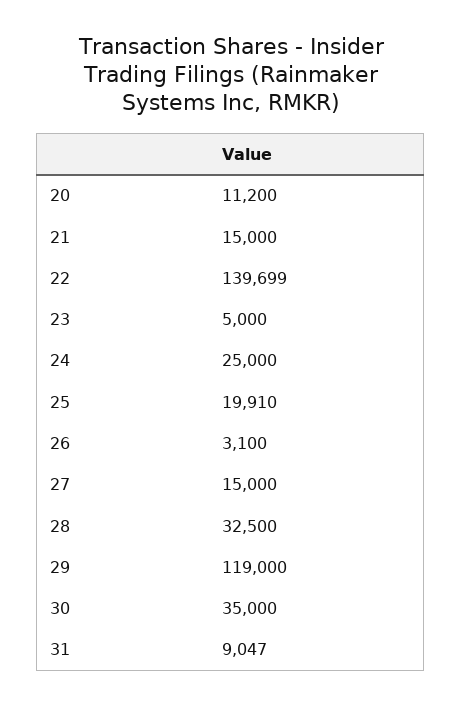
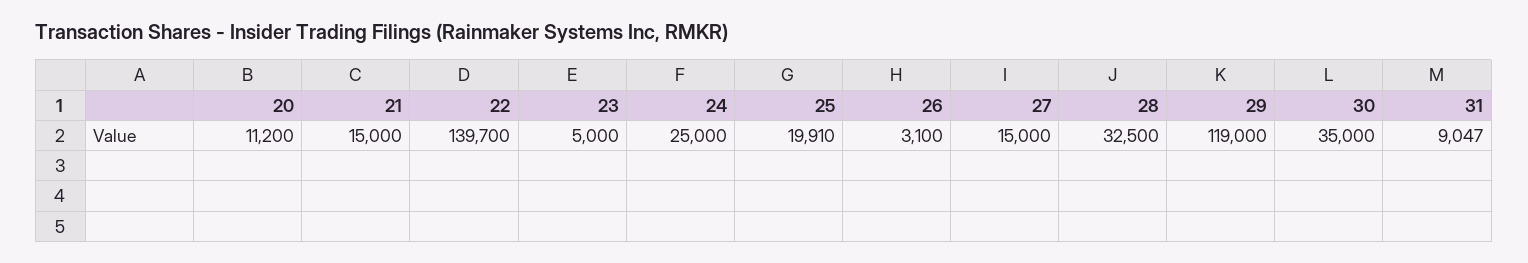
  {
    "20": 11200,
    "21": 15000,
-   "22": 139699,
+   "22": 139700,
    "23": 5000,
    "24": 25000,
    "25": 19910,
    "26": 3100,
    "27": 15000,
    "28": 32500,
    "29": 119000,
    "30": 35000,
    "31": 9047
  }

